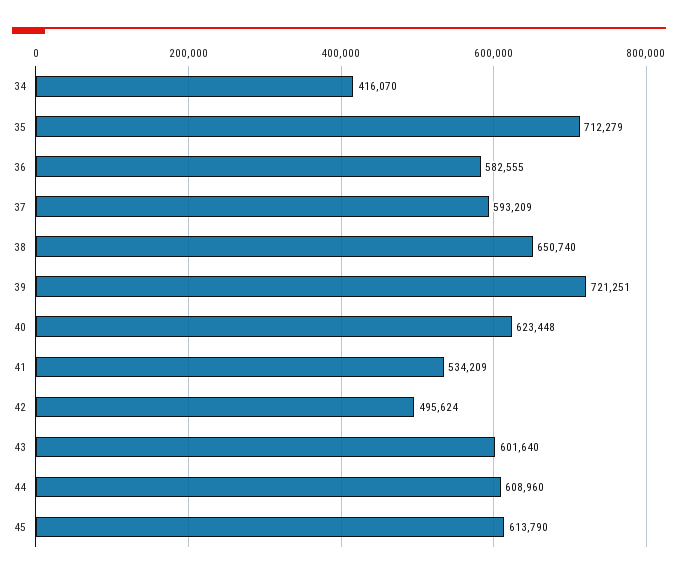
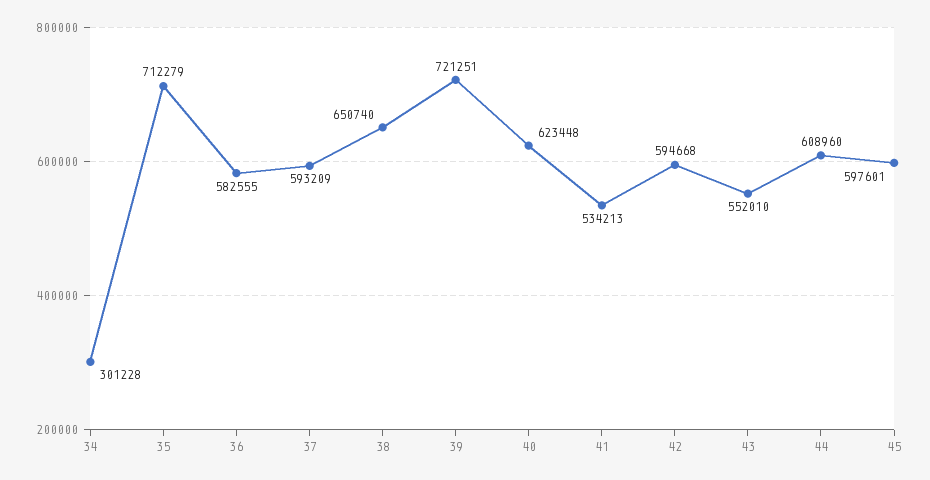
  {
-   "34": 416070,
+   "34": 301228,
    "35": 712279,
    "36": 582555,
    "37": 593209,
    "38": 650740,
    "39": 721251,
    "40": 623448,
-   "41": 534209,
+   "41": 534213,
-   "42": 495624,
+   "42": 594668,
-   "43": 601640,
+   "43": 552010,
    "44": 608960,
-   "45": 613790
+   "45": 597601
  }

